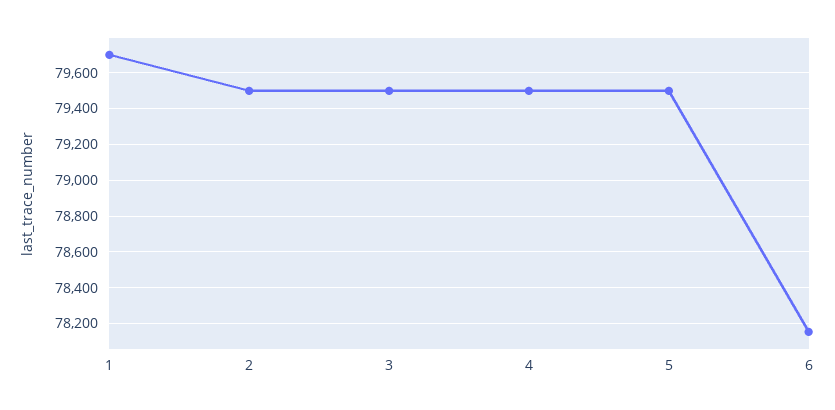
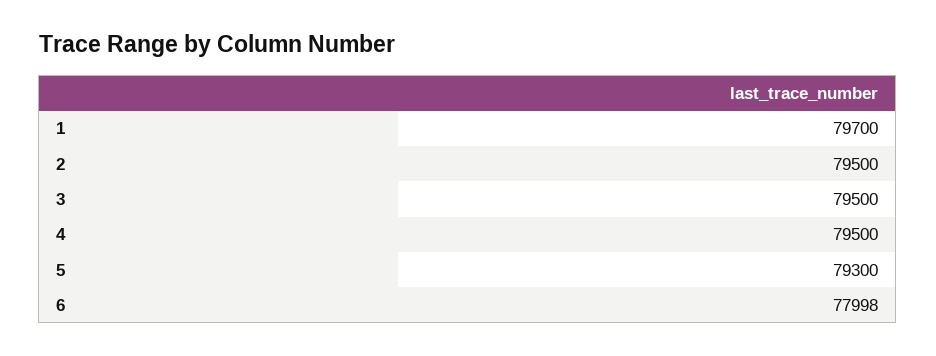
  {
    "1": 79700,
    "2": 79500,
    "3": 79500,
    "4": 79500,
-   "5": 79500,
+   "5": 79300,
-   "6": 78150
+   "6": 77998
  }

